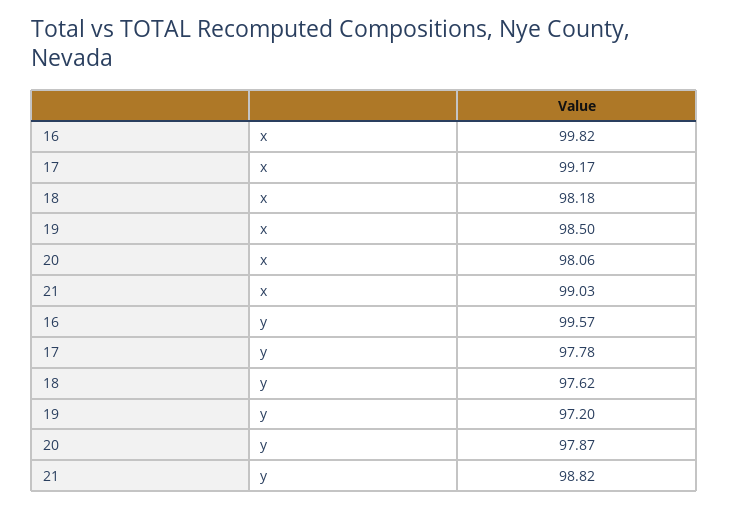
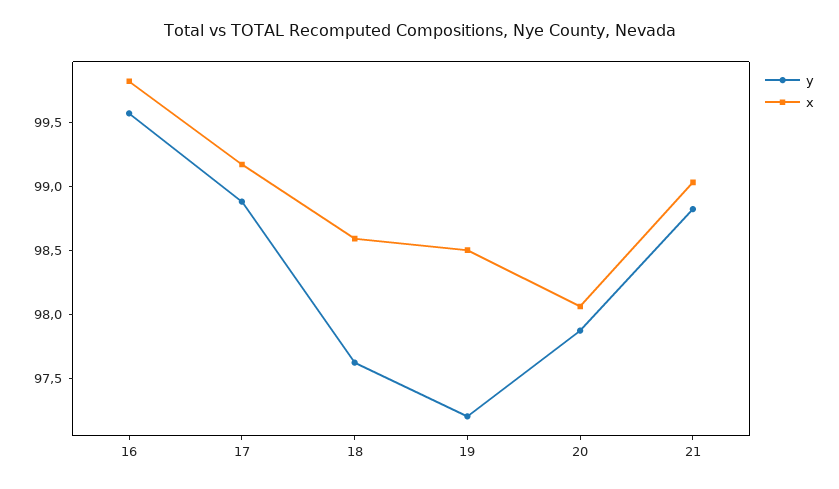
  {
    "x": {
      "16": 99.82,
      "17": 99.17,
-     "18": 98.18,
+     "18": 98.6,
      "19": 98.5,
      "20": 98.06,
      "21": 99.03
    },
    "y": {
      "16": 99.57,
-     "17": 97.78,
+     "17": 98.9,
      "18": 97.62,
      "19": 97.2,
      "20": 97.87,
      "21": 98.82
    }
  }

